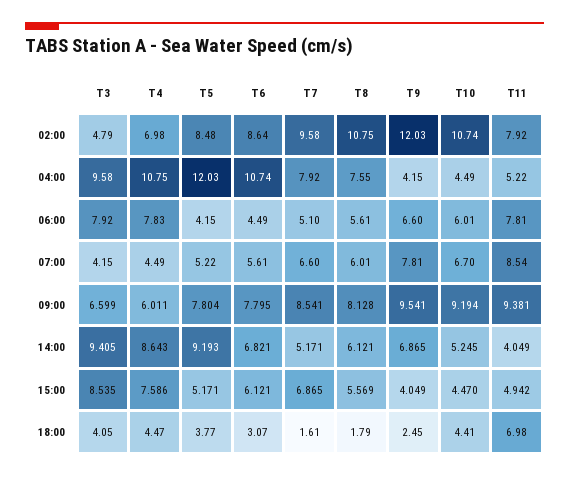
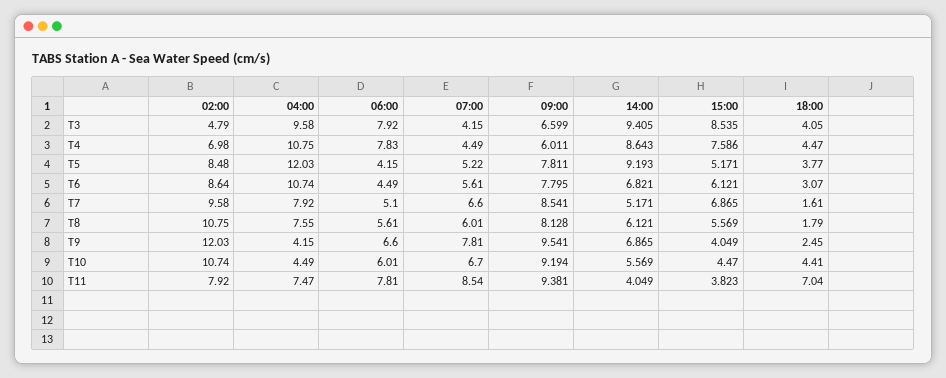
  {
    "T3": {
      "02:00": 4.79,
      "04:00": 9.58,
      "06:00": 7.92,
      "07:00": 4.15,
      "09:00": 6.599,
      "14:00": 9.405,
      "15:00": 8.535,
      "18:00": 4.05
    },
    "T4": {
      "02:00": 6.98,
      "04:00": 10.75,
      "06:00": 7.83,
      "07:00": 4.49,
      "09:00": 6.011,
      "14:00": 8.643,
      "15:00": 7.586,
      "18:00": 4.47
    },
    "T5": {
      "02:00": 8.48,
      "04:00": 12.03,
      "06:00": 4.15,
      "07:00": 5.22,
-     "09:00": 7.804,
+     "09:00": 7.811,
      "14:00": 9.193,
      "15:00": 5.171,
      "18:00": 3.77
    },
    "T6": {
      "02:00": 8.64,
      "04:00": 10.74,
      "06:00": 4.49,
      "07:00": 5.61,
      "09:00": 7.795,
      "14:00": 6.821,
      "15:00": 6.121,
      "18:00": 3.07
    },
    "T7": {
      "02:00": 9.58,
      "04:00": 7.92,
      "06:00": 5.1,
      "07:00": 6.6,
      "09:00": 8.541,
      "14:00": 5.171,
      "15:00": 6.865,
      "18:00": 1.61
    },
    "T8": {
      "02:00": 10.75,
      "04:00": 7.55,
      "06:00": 5.61,
      "07:00": 6.01,
      "09:00": 8.128,
      "14:00": 6.121,
      "15:00": 5.569,
      "18:00": 1.79
    },
    "T9": {
      "02:00": 12.03,
      "04:00": 4.15,
      "06:00": 6.6,
      "07:00": 7.81,
      "09:00": 9.541,
      "14:00": 6.865,
      "15:00": 4.049,
      "18:00": 2.45
    },
    "T10": {
      "02:00": 10.74,
      "04:00": 4.49,
      "06:00": 6.01,
      "07:00": 6.7,
      "09:00": 9.194,
-     "14:00": 5.245,
+     "14:00": 5.569,
      "15:00": 4.47,
      "18:00": 4.41
    },
    "T11": {
      "02:00": 7.92,
-     "04:00": 5.22,
+     "04:00": 7.47,
      "06:00": 7.81,
      "07:00": 8.54,
      "09:00": 9.381,
      "14:00": 4.049,
-     "15:00": 4.942,
+     "15:00": 3.823,
-     "18:00": 6.98
+     "18:00": 7.04
    }
  }

